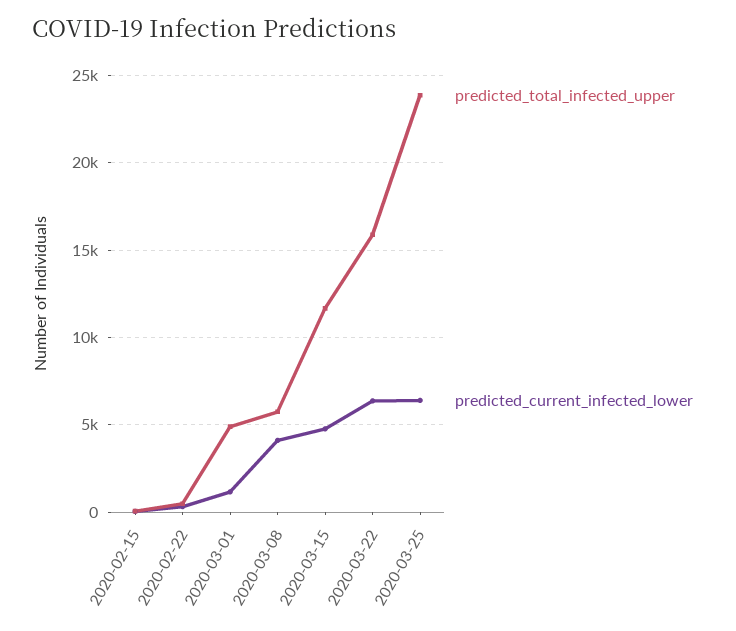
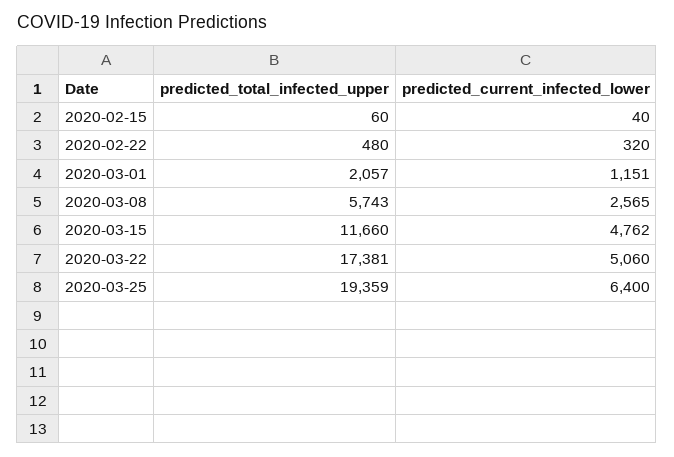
  {
    "predicted_total_infected_upper": {
      "2020-02-15": 60,
      "2020-02-22": 480,
-     "2020-03-01": 5000,
+     "2020-03-01": 2057,
      "2020-03-08": 5743,
      "2020-03-15": 11660,
-     "2020-03-22": 16000,
+     "2020-03-22": 17381,
-     "2020-03-25": 24000
+     "2020-03-25": 19359
    },
    "predicted_current_infected_lower": {
      "2020-02-15": 40,
      "2020-02-22": 320,
      "2020-03-01": 1151,
-     "2020-03-08": 4000,
+     "2020-03-08": 2565,
      "2020-03-15": 4762,
-     "2020-03-22": 6500,
+     "2020-03-22": 5060,
      "2020-03-25": 6400
    }
  }

